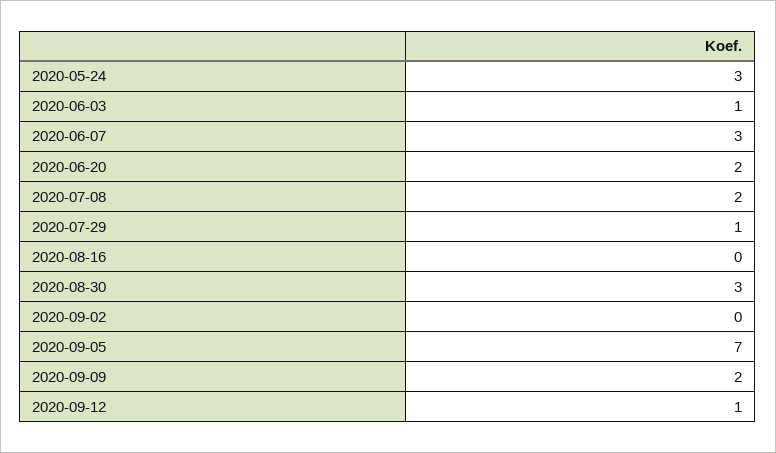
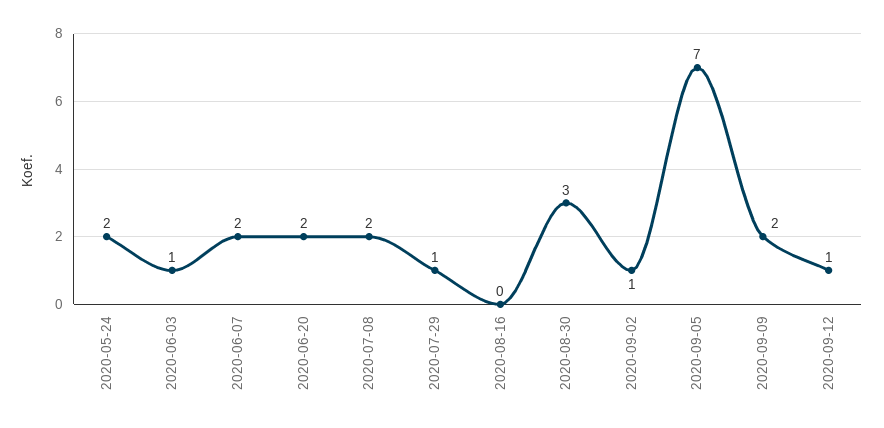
  {
-   "2020-05-24": 3,
+   "2020-05-24": 2,
    "2020-06-03": 1,
-   "2020-06-07": 3,
+   "2020-06-07": 2,
    "2020-06-20": 2,
    "2020-07-08": 2,
    "2020-07-29": 1,
    "2020-08-16": 0,
    "2020-08-30": 3,
-   "2020-09-02": 0,
+   "2020-09-02": 1,
    "2020-09-05": 7,
    "2020-09-09": 2,
    "2020-09-12": 1
  }

